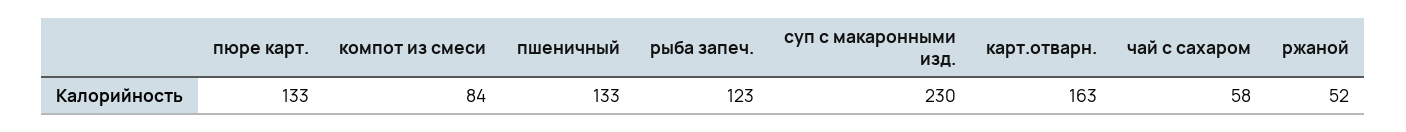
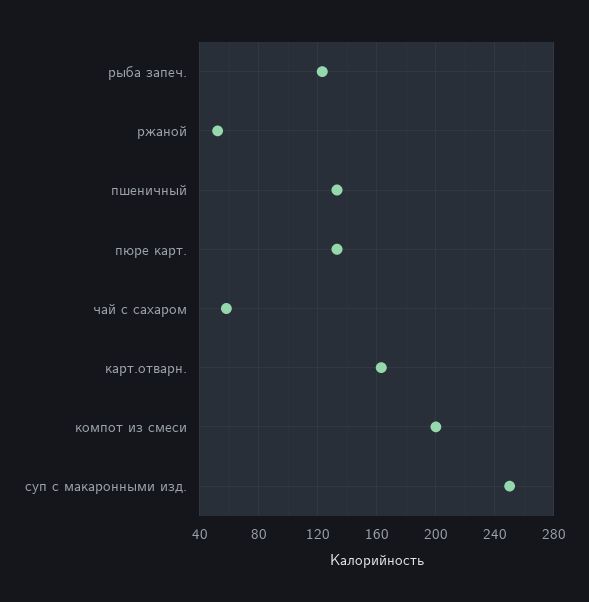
  {
    "пюре карт.": 133,
-   "компот из смеси": 84,
+   "компот из смеси": 200,
    "пшеничный": 133,
    "рыба запеч.": 123,
-   "суп с макаронными изд.": 230,
+   "суп с макаронными изд.": 250,
    "карт.отварн.": 163,
    "чай с сахаром": 58,
    "ржаной": 52
  }

